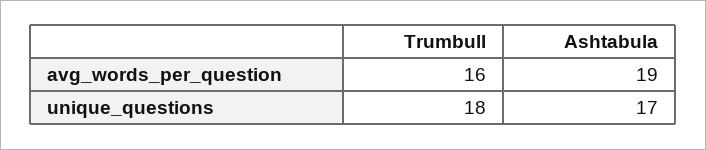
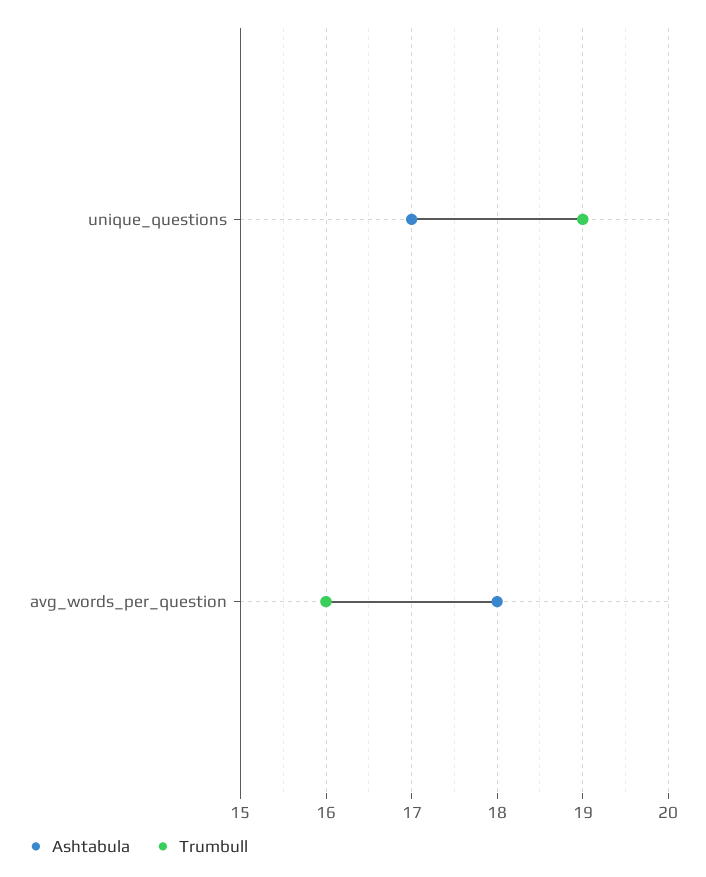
  {
    "Trumbull": {
      "avg_words_per_question": 16,
-     "unique_questions": 18
+     "unique_questions": 19
    },
    "Ashtabula": {
-     "avg_words_per_question": 19,
+     "avg_words_per_question": 18,
      "unique_questions": 17
    }
  }

